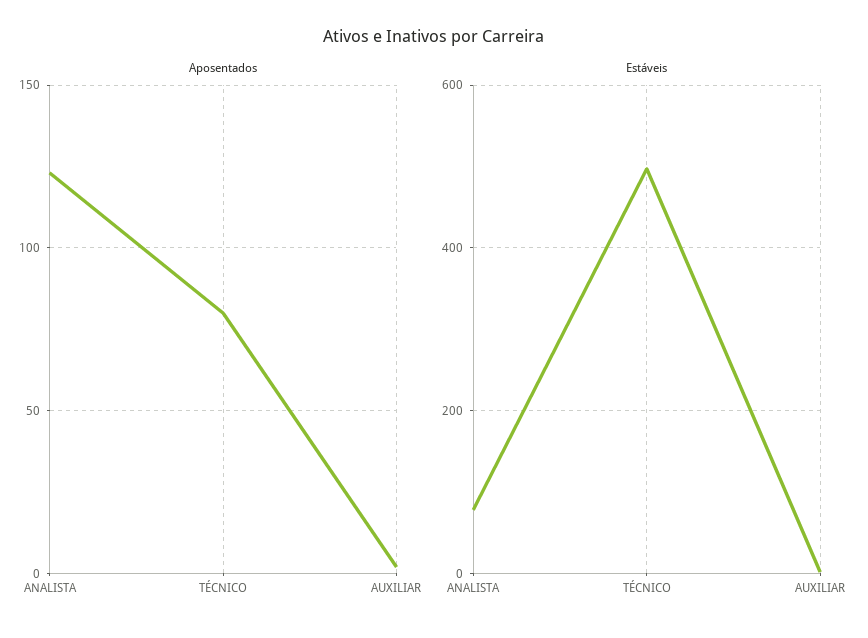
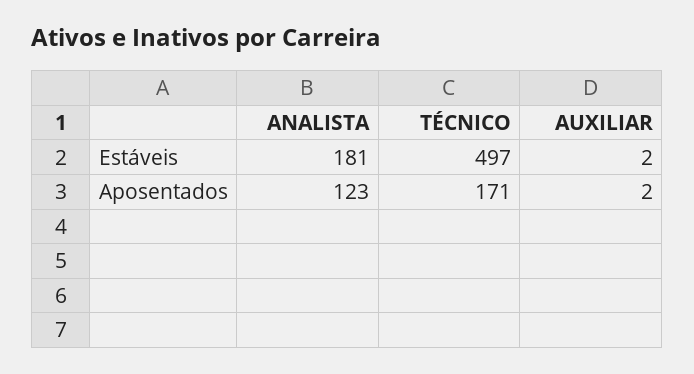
  {
    "Aposentados": {
      "ANALISTA": 123,
-     "TÉCNICO": 80,
+     "TÉCNICO": 171,
      "AUXILIAR": 2
    },
    "Estáveis": {
-     "ANALISTA": 80,
+     "ANALISTA": 181,
      "TÉCNICO": 497,
      "AUXILIAR": 2
    }
  }

